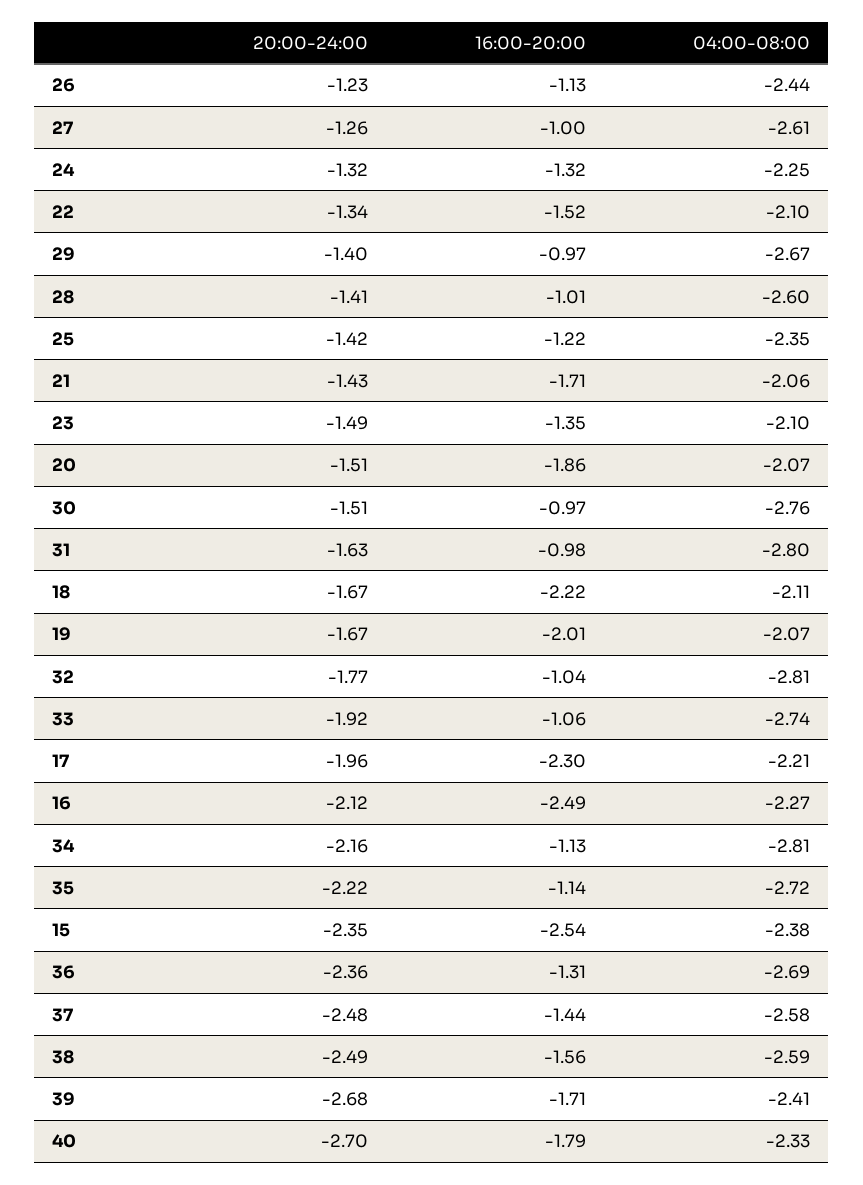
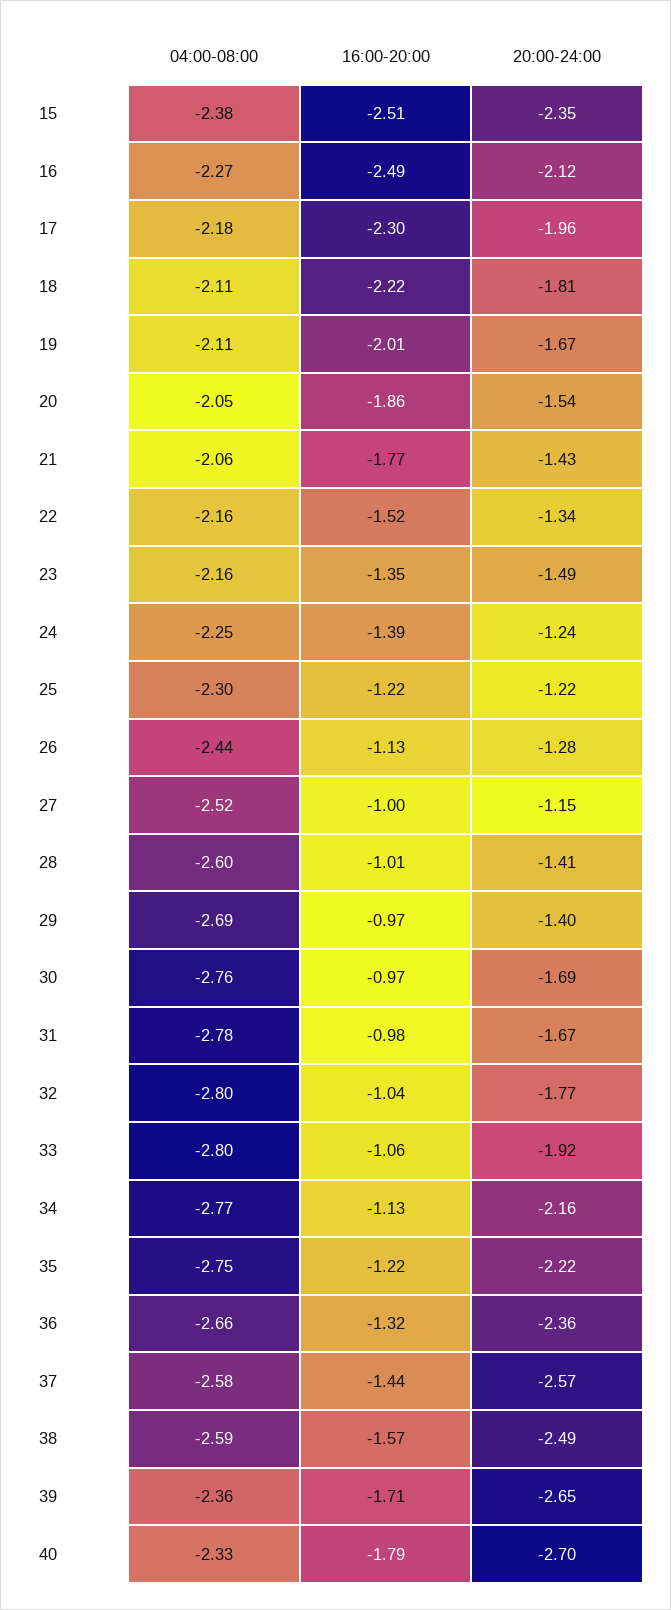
  {
    "20:00-24:00": {
-     "26": -1.23,
+     "26": -1.28,
-     "27": -1.26,
+     "27": -1.15,
-     "24": -1.32,
+     "24": -1.24,
      "22": -1.34,
      "29": -1.4,
      "28": -1.41,
-     "25": -1.42,
+     "25": -1.22,
      "21": -1.43,
      "23": -1.49,
-     "20": -1.51,
+     "20": -1.54,
-     "30": -1.51,
+     "30": -1.69,
-     "31": -1.63,
+     "31": -1.67,
-     "18": -1.67,
+     "18": -1.81,
      "19": -1.67,
      "32": -1.77,
      "33": -1.92,
      "17": -1.96,
      "16": -2.12,
      "34": -2.16,
      "35": -2.22,
      "15": -2.35,
      "36": -2.36,
-     "37": -2.48,
+     "37": -2.57,
      "38": -2.49,
-     "39": -2.68,
+     "39": -2.65,
      "40": -2.7
    },
    "16:00-20:00": {
      "26": -1.13,
      "27": -1,
-     "24": -1.32,
+     "24": -1.39,
      "22": -1.52,
      "29": -0.97,
      "28": -1.01,
      "25": -1.22,
-     "21": -1.71,
+     "21": -1.77,
      "23": -1.35,
      "20": -1.86,
      "30": -0.97,
      "31": -0.98,
      "18": -2.22,
      "19": -2.01,
      "32": -1.04,
      "33": -1.06,
      "17": -2.3,
      "16": -2.49,
      "34": -1.13,
-     "35": -1.14,
+     "35": -1.22,
-     "15": -2.54,
+     "15": -2.51,
-     "36": -1.31,
+     "36": -1.32,
      "37": -1.44,
-     "38": -1.56,
+     "38": -1.57,
      "39": -1.71,
      "40": -1.79
    },
    "04:00-08:00": {
      "26": -2.44,
-     "27": -2.61,
+     "27": -2.52,
      "24": -2.25,
-     "22": -2.1,
+     "22": -2.16,
-     "29": -2.67,
+     "29": -2.69,
      "28": -2.6,
-     "25": -2.35,
+     "25": -2.3,
      "21": -2.06,
-     "23": -2.1,
+     "23": -2.16,
-     "20": -2.07,
+     "20": -2.05,
      "30": -2.76,
-     "31": -2.8,
+     "31": -2.78,
      "18": -2.11,
-     "19": -2.07,
+     "19": -2.11,
-     "32": -2.81,
+     "32": -2.8,
-     "33": -2.74,
+     "33": -2.8,
-     "17": -2.21,
+     "17": -2.18,
      "16": -2.27,
-     "34": -2.81,
+     "34": -2.77,
-     "35": -2.72,
+     "35": -2.75,
      "15": -2.38,
-     "36": -2.69,
+     "36": -2.66,
      "37": -2.58,
      "38": -2.59,
-     "39": -2.41,
+     "39": -2.36,
      "40": -2.33
    }
  }

